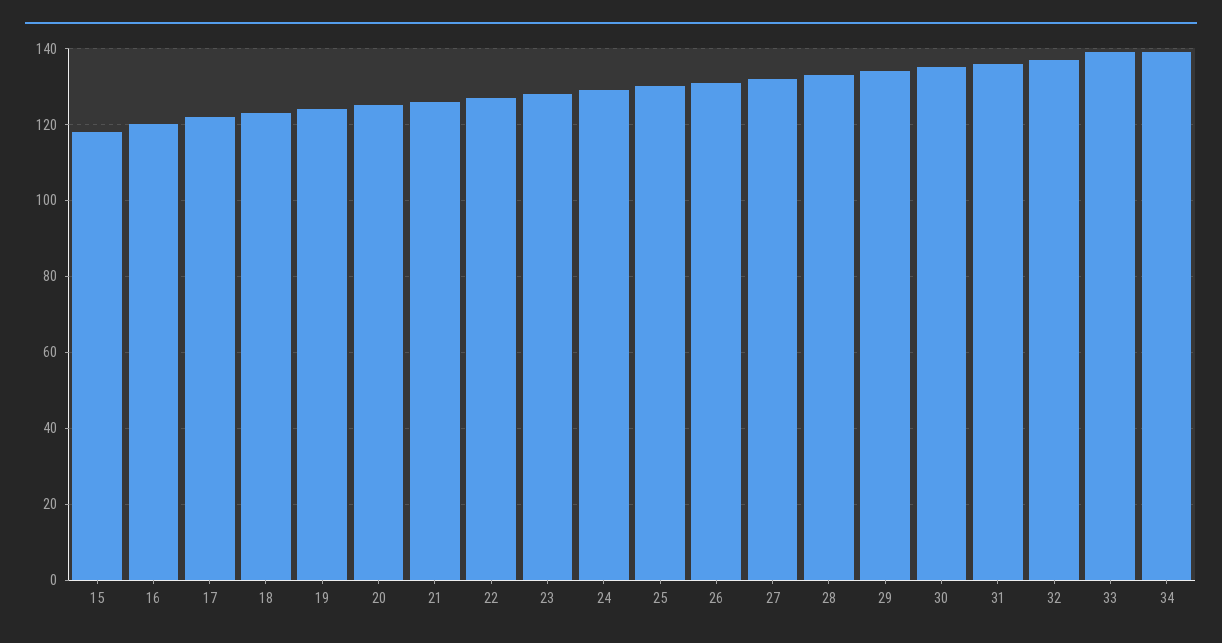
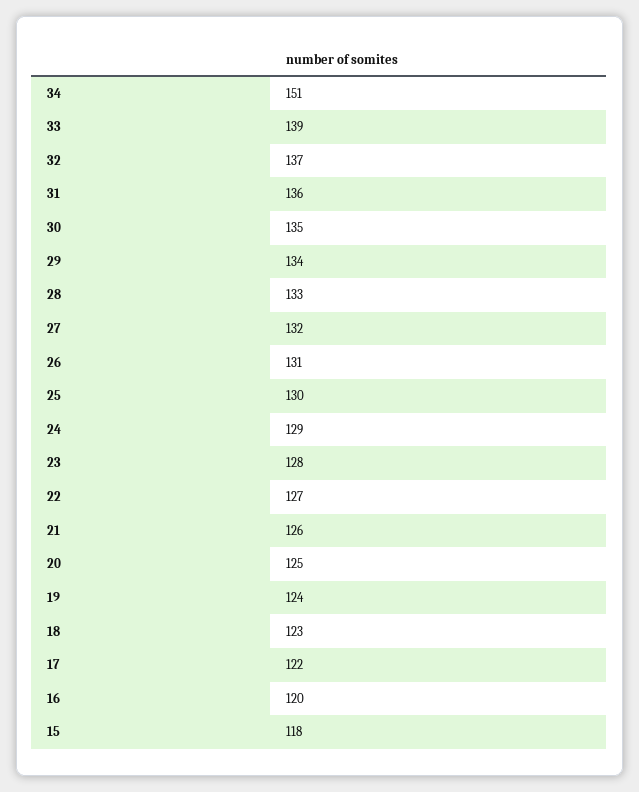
  {
    "15": 118,
    "16": 120,
    "17": 122,
    "18": 123,
    "19": 124,
    "20": 125,
    "21": 126,
    "22": 127,
    "23": 128,
    "24": 129,
    "25": 130,
    "26": 131,
    "27": 132,
    "28": 133,
    "29": 134,
    "30": 135,
    "31": 136,
    "32": 137,
    "33": 139,
-   "34": 140
+   "34": 151
  }

